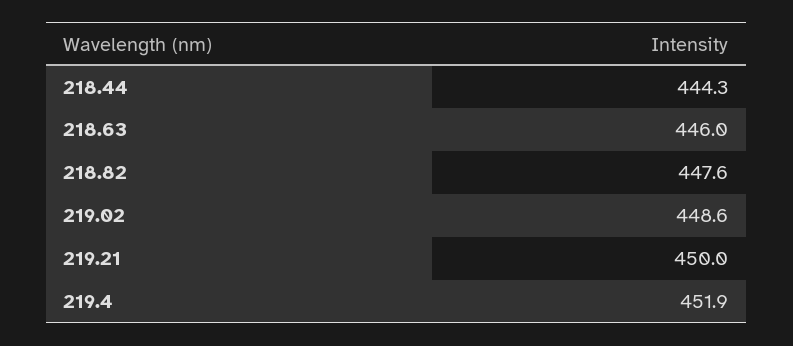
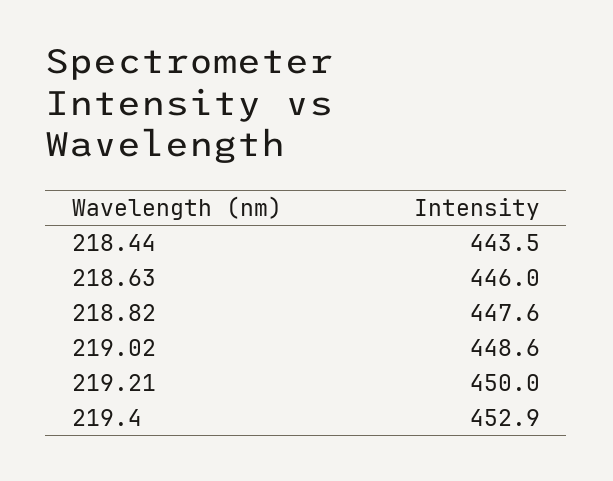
  {
-   "218.44": 444.3,
+   "218.44": 443.5,
    "218.63": 446,
    "218.82": 447.6,
    "219.02": 448.6,
    "219.21": 450,
-   "219.4": 451.9
+   "219.4": 452.9
  }

